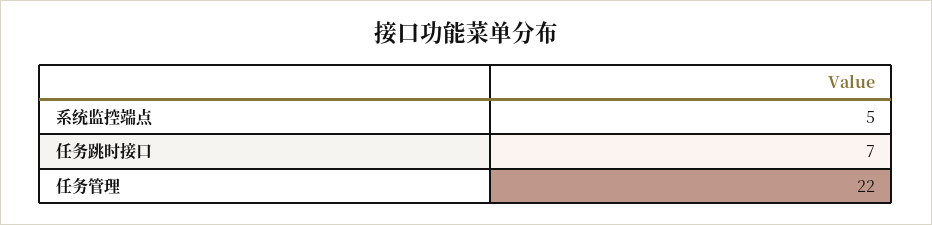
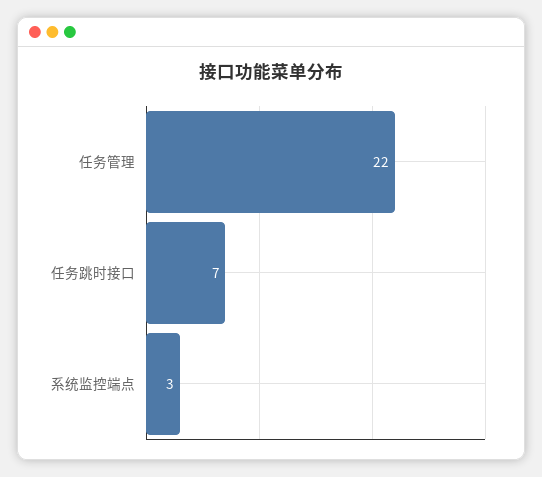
  {
-   "系统监控端点": 5,
+   "系统监控端点": 3,
    "任务跳时接口": 7,
    "任务管理": 22
  }

